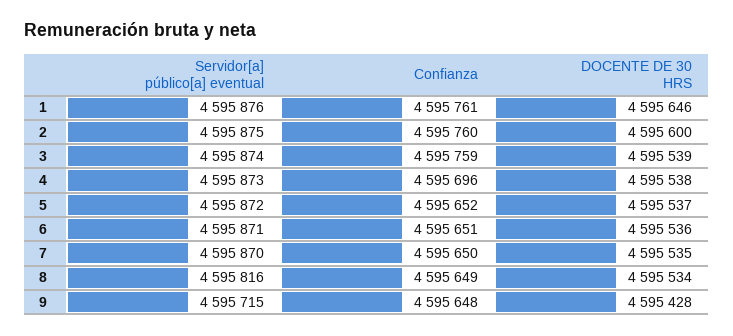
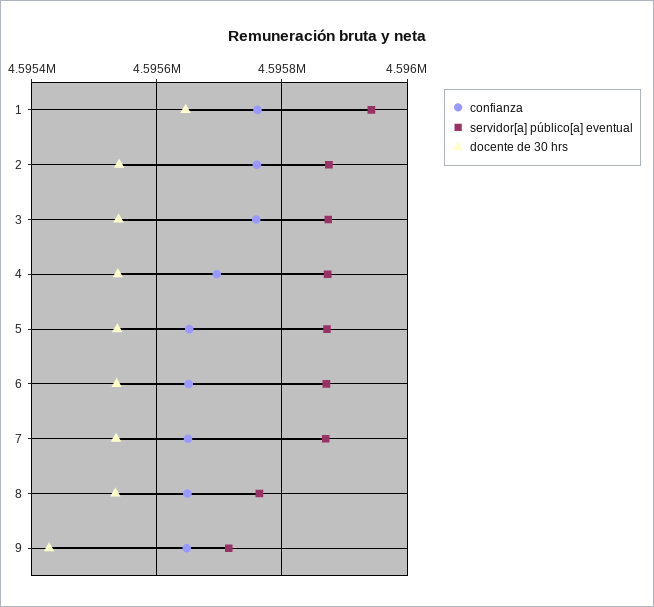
  {
    "Servidor[a] público[a] eventual": {
-     "1": 4595876,
+     "1": 4595940,
      "2": 4595875,
      "3": 4595874,
      "4": 4595873,
      "5": 4595872,
      "6": 4595871,
      "7": 4595870,
-     "8": 4595816,
+     "8": 4595760,
      "9": 4595715
    },
    "Confianza": {
      "1": 4595761,
      "2": 4595760,
      "3": 4595759,
      "4": 4595696,
      "5": 4595652,
      "6": 4595651,
      "7": 4595650,
      "8": 4595649,
      "9": 4595648
    },
    "DOCENTE DE 30 HRS": {
      "1": 4595646,
-     "2": 4595600,
+     "2": 4595540,
      "3": 4595539,
      "4": 4595538,
      "5": 4595537,
      "6": 4595536,
      "7": 4595535,
      "8": 4595534,
      "9": 4595428
    }
  }

